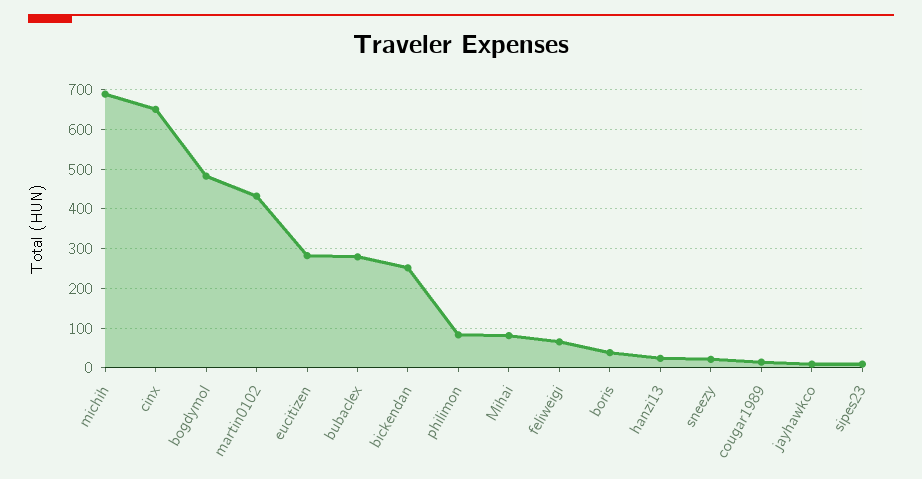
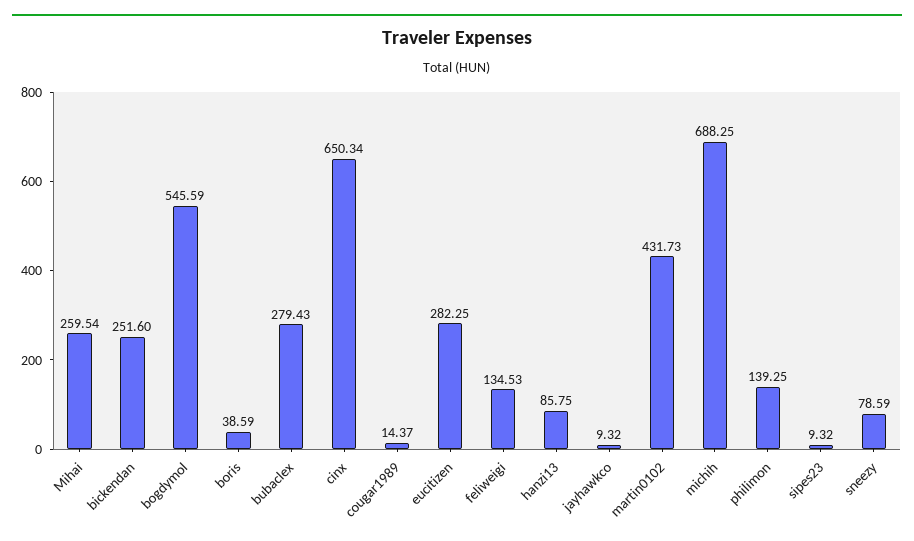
  {
    "michih": 688.25,
    "cinx": 650.34,
-   "bogdymol": 480,
+   "bogdymol": 545.59,
    "martin0102": 431.73,
    "eucitizen": 282.25,
    "bubaclex": 279.43,
    "bickendan": 251.6,
-   "philimon": 80,
+   "philimon": 139.25,
-   "Mihai": 80,
+   "Mihai": 259.54,
-   "feliweigi": 60,
+   "feliweigi": 134.53,
    "boris": 38.59,
-   "hanzi13": 20,
+   "hanzi13": 85.75,
-   "sneezy": 20,
+   "sneezy": 78.59,
    "cougar1989": 14.37,
    "jayhawkco": 9.32,
    "sipes23": 9.32
  }

